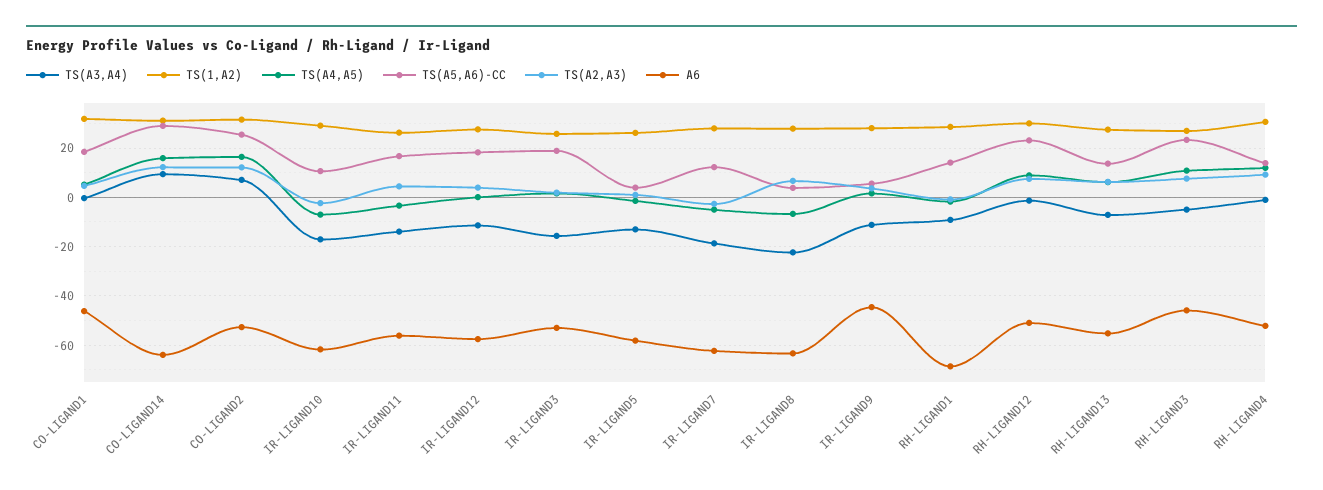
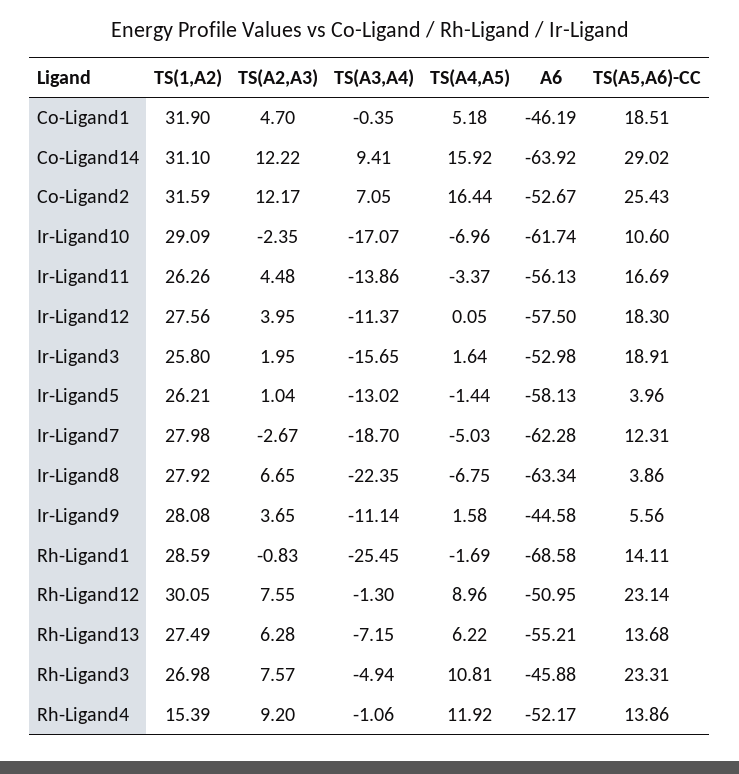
  {
    "TS(A3,A4)": {
      "CO-LIGAND1": -0.35,
      "CO-LIGAND14": 9.41,
      "CO-LIGAND2": 7.05,
      "IR-LIGAND10": -17.07,
      "IR-LIGAND11": -13.86,
      "IR-LIGAND12": -11.37,
      "IR-LIGAND3": -15.65,
      "IR-LIGAND5": -13.02,
      "IR-LIGAND7": -18.7,
      "IR-LIGAND8": -22.35,
      "IR-LIGAND9": -11.14,
-     "RH-LIGAND1": -10,
+     "RH-LIGAND1": -25.45,
      "RH-LIGAND12": -1.3,
      "RH-LIGAND13": -7.15,
      "RH-LIGAND3": -4.94,
      "RH-LIGAND4": -1.06
    },
    "TS(1,A2)": {
      "CO-LIGAND1": 31.9,
      "CO-LIGAND14": 31.1,
      "CO-LIGAND2": 31.59,
      "IR-LIGAND10": 29.09,
      "IR-LIGAND11": 26.26,
      "IR-LIGAND12": 27.56,
      "IR-LIGAND3": 25.8,
      "IR-LIGAND5": 26.21,
      "IR-LIGAND7": 27.98,
      "IR-LIGAND8": 27.92,
      "IR-LIGAND9": 28.08,
      "RH-LIGAND1": 28.59,
      "RH-LIGAND12": 30.05,
      "RH-LIGAND13": 27.49,
      "RH-LIGAND3": 26.98,
-     "RH-LIGAND4": 30
+     "RH-LIGAND4": 15.39
    },
    "TS(A4,A5)": {
      "CO-LIGAND1": 5.18,
      "CO-LIGAND14": 15.92,
      "CO-LIGAND2": 16.44,
      "IR-LIGAND10": -6.96,
      "IR-LIGAND11": -3.37,
      "IR-LIGAND12": 0.05,
      "IR-LIGAND3": 1.64,
      "IR-LIGAND5": -1.44,
      "IR-LIGAND7": -5.03,
      "IR-LIGAND8": -6.75,
      "IR-LIGAND9": 1.58,
      "RH-LIGAND1": -1.69,
      "RH-LIGAND12": 8.96,
      "RH-LIGAND13": 6.22,
      "RH-LIGAND3": 10.81,
      "RH-LIGAND4": 11.92
    },
    "TS(A5,A6)-CC": {
      "CO-LIGAND1": 18.51,
      "CO-LIGAND14": 29.02,
      "CO-LIGAND2": 25.43,
      "IR-LIGAND10": 10.6,
      "IR-LIGAND11": 16.69,
      "IR-LIGAND12": 18.3,
      "IR-LIGAND3": 18.91,
      "IR-LIGAND5": 3.96,
      "IR-LIGAND7": 12.31,
      "IR-LIGAND8": 3.86,
      "IR-LIGAND9": 5.56,
      "RH-LIGAND1": 14.11,
      "RH-LIGAND12": 23.14,
      "RH-LIGAND13": 13.68,
      "RH-LIGAND3": 23.31,
      "RH-LIGAND4": 13.86
    },
    "TS(A2,A3)": {
      "CO-LIGAND1": 4.7,
      "CO-LIGAND14": 12.22,
      "CO-LIGAND2": 12.17,
      "IR-LIGAND10": -2.35,
      "IR-LIGAND11": 4.48,
      "IR-LIGAND12": 3.95,
      "IR-LIGAND3": 1.95,
      "IR-LIGAND5": 1.04,
      "IR-LIGAND7": -2.67,
      "IR-LIGAND8": 6.65,
      "IR-LIGAND9": 3.65,
      "RH-LIGAND1": -0.83,
      "RH-LIGAND12": 7.55,
      "RH-LIGAND13": 6.28,
      "RH-LIGAND3": 7.57,
      "RH-LIGAND4": 9.2
    },
    "A6": {
      "CO-LIGAND1": -46.19,
      "CO-LIGAND14": -63.92,
      "CO-LIGAND2": -52.67,
      "IR-LIGAND10": -61.74,
      "IR-LIGAND11": -56.13,
      "IR-LIGAND12": -57.5,
      "IR-LIGAND3": -52.98,
      "IR-LIGAND5": -58.13,
      "IR-LIGAND7": -62.28,
      "IR-LIGAND8": -63.34,
      "IR-LIGAND9": -44.58,
      "RH-LIGAND1": -68.58,
      "RH-LIGAND12": -50.95,
      "RH-LIGAND13": -55.21,
      "RH-LIGAND3": -45.88,
      "RH-LIGAND4": -52.17
    }
  }

